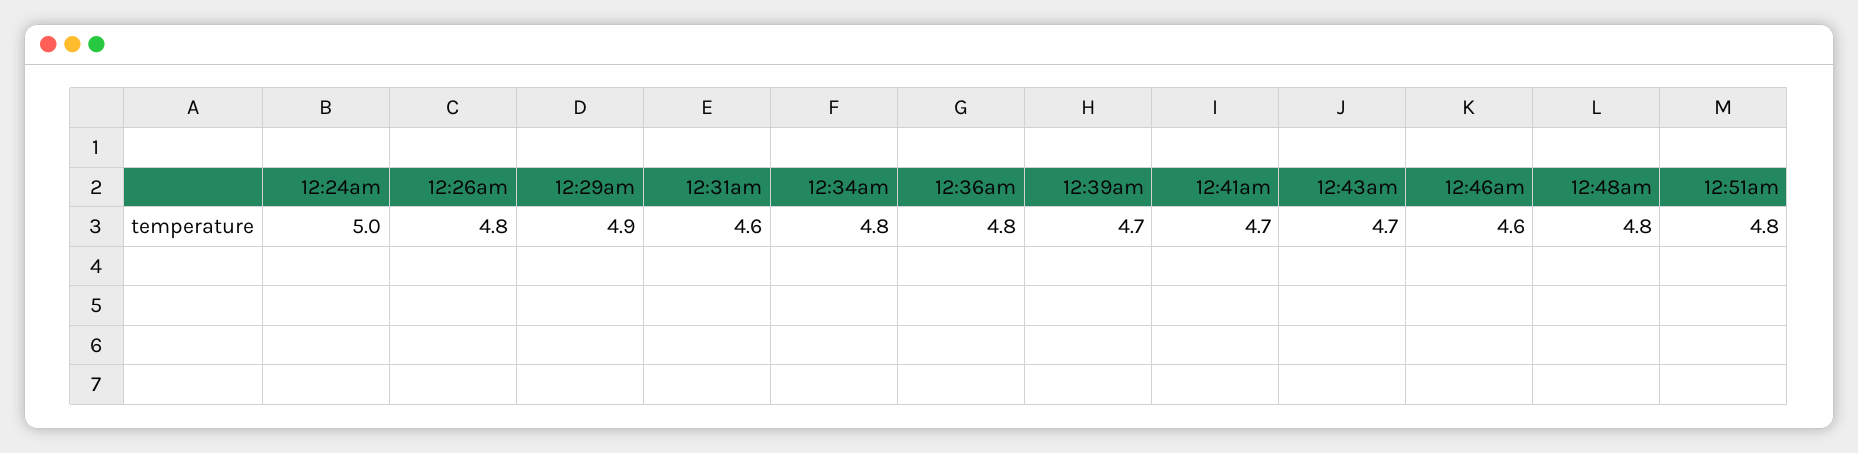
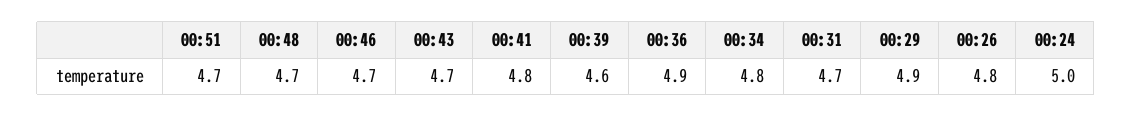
  {
    "12:24am": 5,
    "12:26am": 4.8,
    "12:29am": 4.9,
-   "12:31am": 4.6,
+   "12:31am": 4.7,
    "12:34am": 4.8,
-   "12:36am": 4.8,
+   "12:36am": 4.9,
-   "12:39am": 4.7,
+   "12:39am": 4.6,
-   "12:41am": 4.7,
+   "12:41am": 4.8,
    "12:43am": 4.7,
-   "12:46am": 4.6,
+   "12:46am": 4.7,
-   "12:48am": 4.8,
+   "12:48am": 4.7,
-   "12:51am": 4.8
+   "12:51am": 4.7
  }

